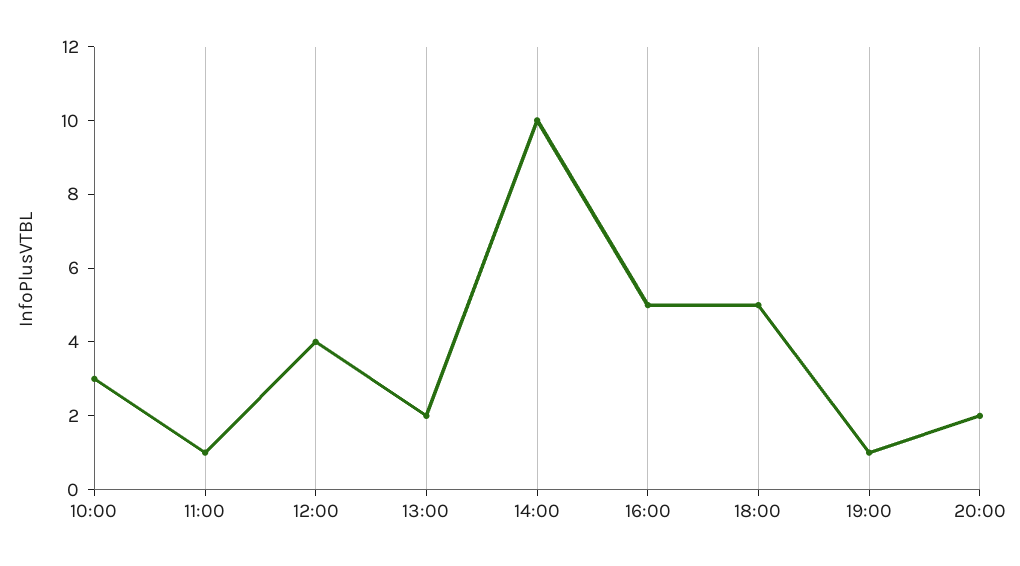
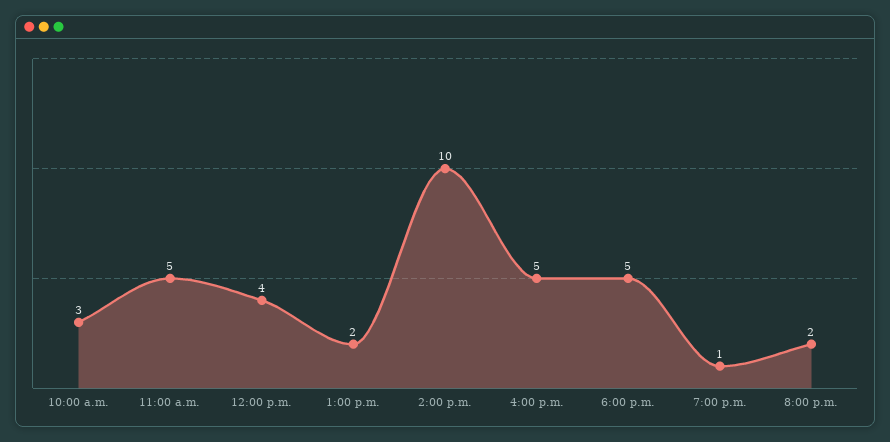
  {
    "10:00": 3,
-   "11:00": 1,
+   "11:00": 5,
    "12:00": 4,
    "13:00": 2,
    "14:00": 10,
    "16:00": 5,
    "18:00": 5,
    "19:00": 1,
    "20:00": 2
  }

